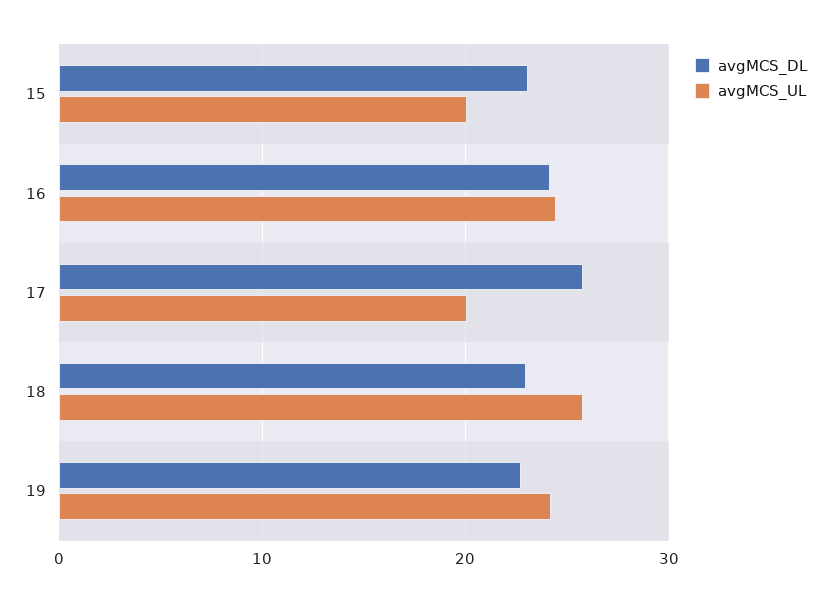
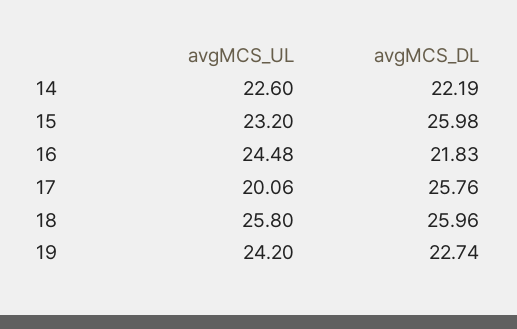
  {
    "avgMCS_DL": {
-     "15": 23,
+     "15": 25.98,
-     "16": 24,
+     "16": 21.83,
      "17": 25.76,
-     "18": 23,
+     "18": 25.96,
-     "19": 22.74
+     "19": 22.74,
+     "14": 22.19
    },
    "avgMCS_UL": {
-     "15": 20,
+     "15": 23.2,
      "16": 24.48,
      "17": 20.06,
      "18": 25.8,
-     "19": 24.2
+     "19": 24.2,
+     "14": 22.6
    }
  }

